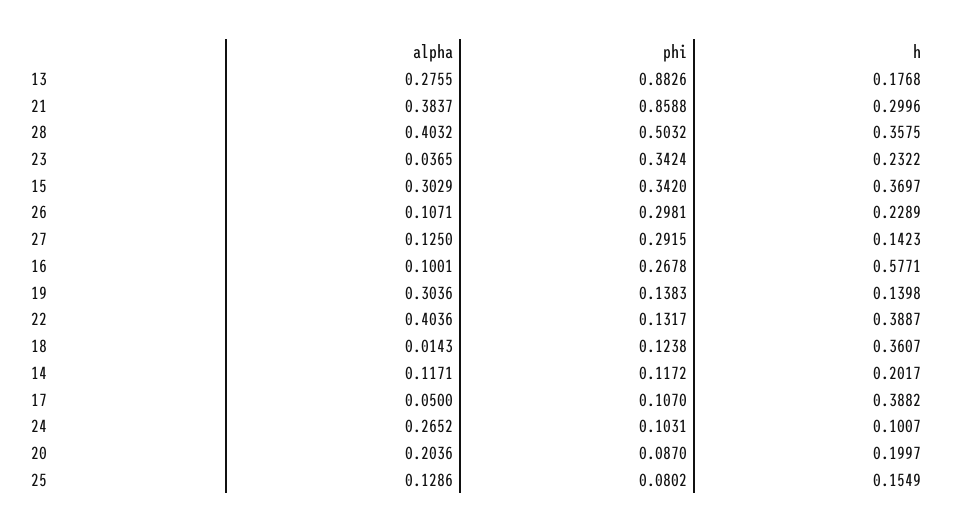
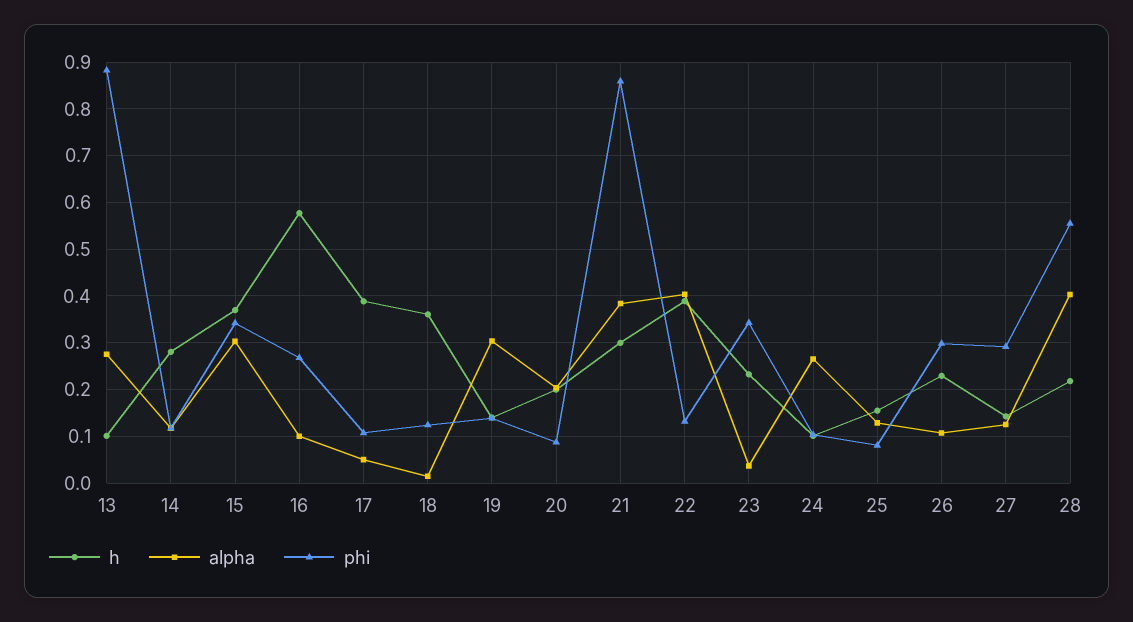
  {
    "alpha": {
      "13": 0.2755,
      "21": 0.3837,
      "28": 0.4032,
      "23": 0.0365,
      "15": 0.3029,
      "26": 0.1071,
      "27": 0.125,
      "16": 0.1001,
      "19": 0.3036,
      "22": 0.4036,
      "18": 0.0143,
      "14": 0.1171,
      "17": 0.05,
      "24": 0.2652,
      "20": 0.2036,
      "25": 0.1286
    },
    "phi": {
      "13": 0.8826,
      "21": 0.8588,
-     "28": 0.5032,
+     "28": 0.56,
      "23": 0.3424,
      "15": 0.342,
      "26": 0.2981,
      "27": 0.2915,
      "16": 0.2678,
      "19": 0.1383,
      "22": 0.1317,
      "18": 0.1238,
      "14": 0.1172,
      "17": 0.107,
      "24": 0.1031,
      "20": 0.087,
      "25": 0.0802
    },
    "h": {
-     "13": 0.1768,
+     "13": 0.1,
      "21": 0.2996,
-     "28": 0.3575,
+     "28": 0.22,
      "23": 0.2322,
      "15": 0.3697,
      "26": 0.2289,
      "27": 0.1423,
      "16": 0.5771,
      "19": 0.1398,
      "22": 0.3887,
      "18": 0.3607,
-     "14": 0.2017,
+     "14": 0.28,
      "17": 0.3882,
      "24": 0.1007,
      "20": 0.1997,
      "25": 0.1549
    }
  }

